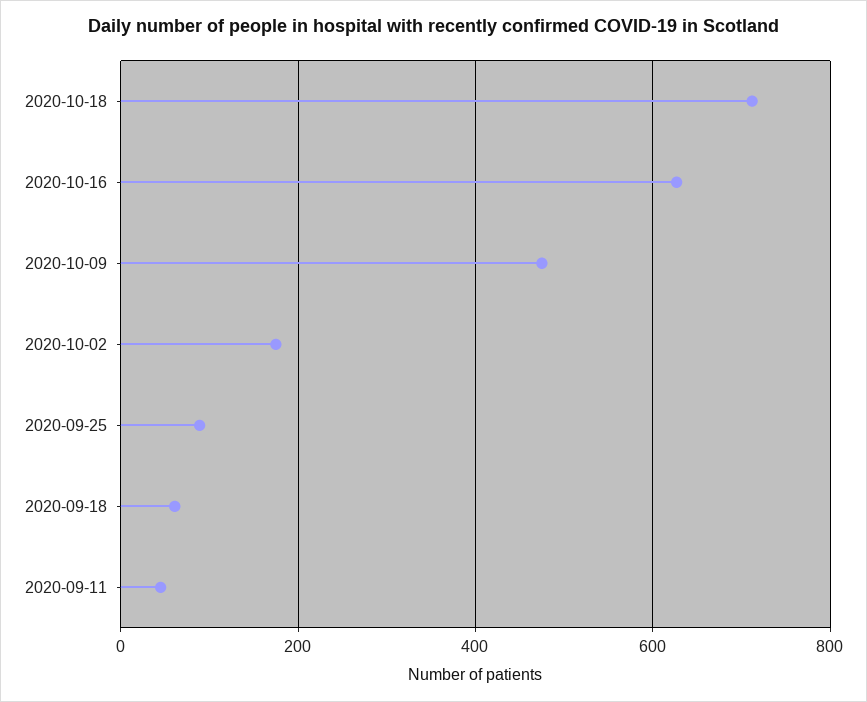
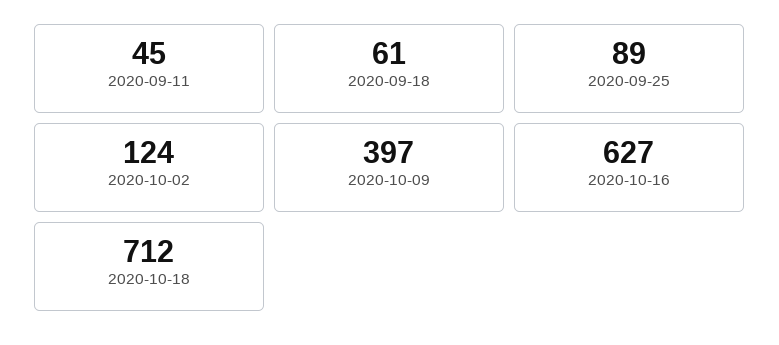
  {
    "2020-10-18": 712,
    "2020-10-16": 627,
-   "2020-10-09": 480,
+   "2020-10-09": 397,
-   "2020-10-02": 180,
+   "2020-10-02": 124,
    "2020-09-25": 89,
    "2020-09-18": 61,
    "2020-09-11": 45
  }

